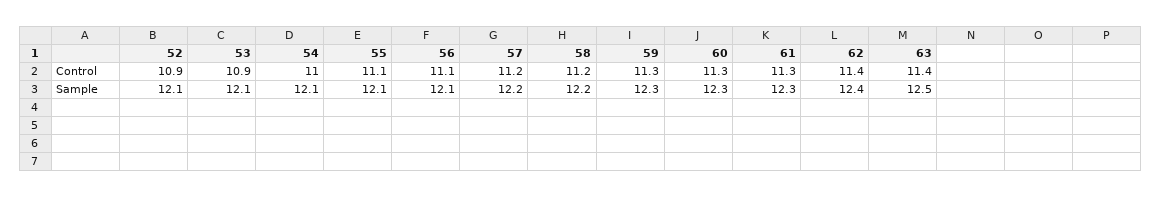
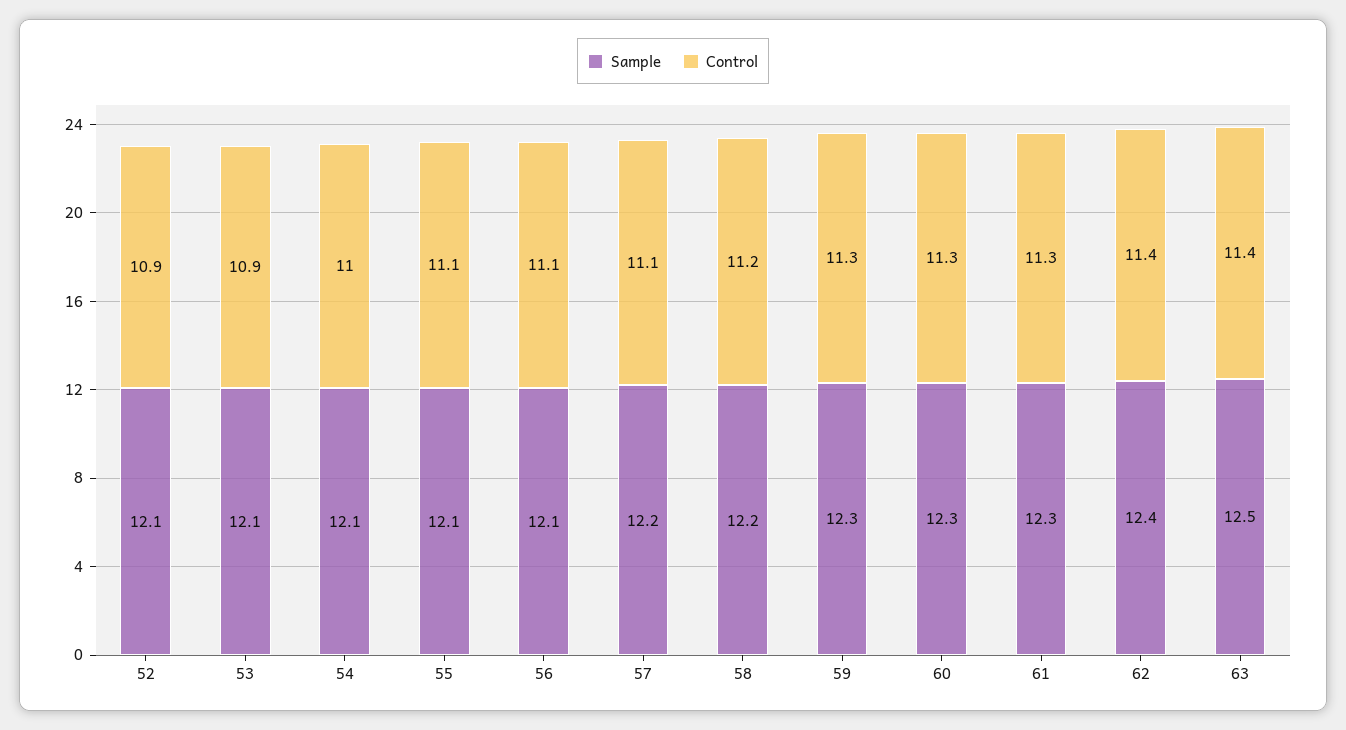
  {
    "Control": {
      "52": 10.9,
      "53": 10.9,
      "54": 11,
      "55": 11.1,
      "56": 11.1,
-     "57": 11.2,
+     "57": 11.1,
      "58": 11.2,
      "59": 11.3,
      "60": 11.3,
      "61": 11.3,
      "62": 11.4,
      "63": 11.4
    },
    "Sample": {
      "52": 12.1,
      "53": 12.1,
      "54": 12.1,
      "55": 12.1,
      "56": 12.1,
      "57": 12.2,
      "58": 12.2,
      "59": 12.3,
      "60": 12.3,
      "61": 12.3,
      "62": 12.4,
      "63": 12.5
    }
  }

